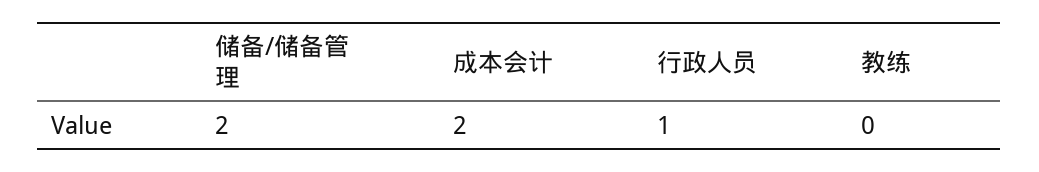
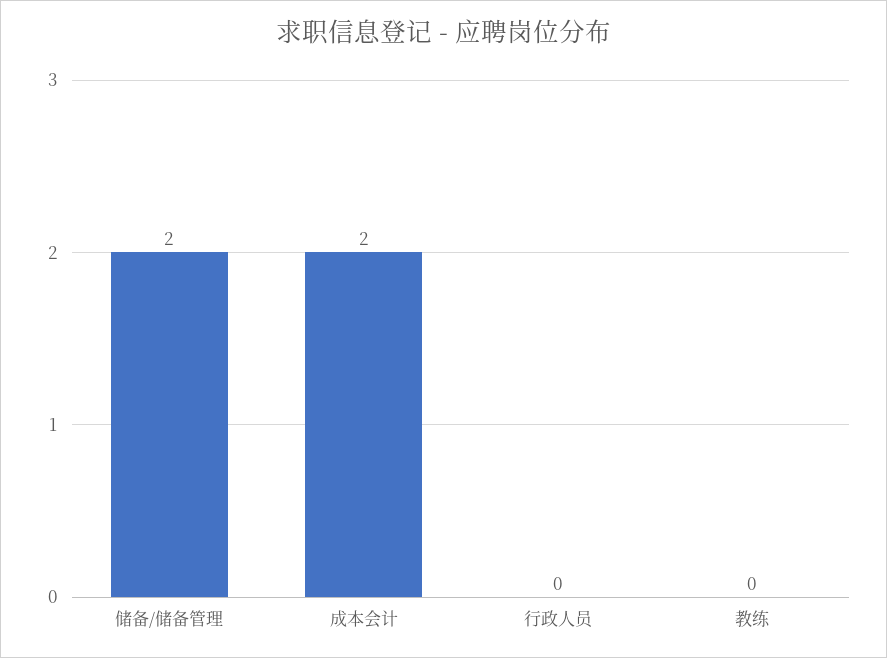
  {
    "储备/储备管理": 2,
    "成本会计": 2,
-   "行政人员": 1,
+   "行政人员": 0,
    "教练": 0
  }

